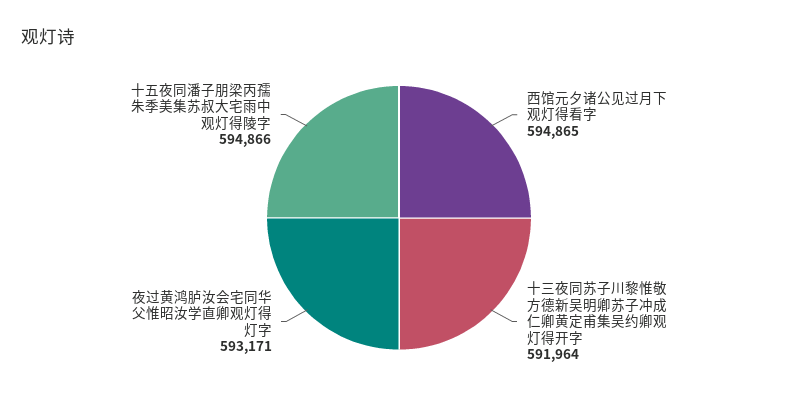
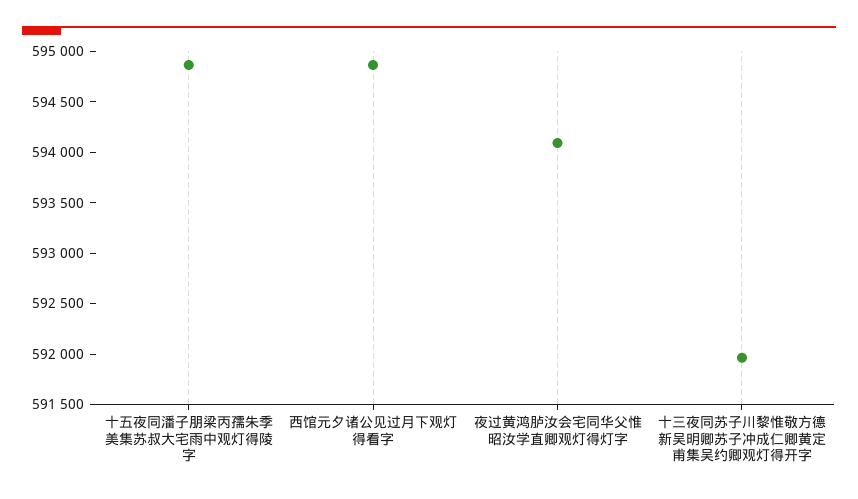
  {
    "西馆元夕诸公见过月下观灯得看字": 594865,
    "十三夜同苏子川黎惟敬方德新吴明卿苏子冲成仁卿黄定甫集吴约卿观灯得开字": 591964,
-   "夜过黄鸿胪汝会宅同华父惟昭汝学直卿观灯得灯字": 593171,
+   "夜过黄鸿胪汝会宅同华父惟昭汝学直卿观灯得灯字": 594100,
    "十五夜同潘子朋梁丙孺朱季美集苏叔大宅雨中观灯得陵字": 594866
  }

